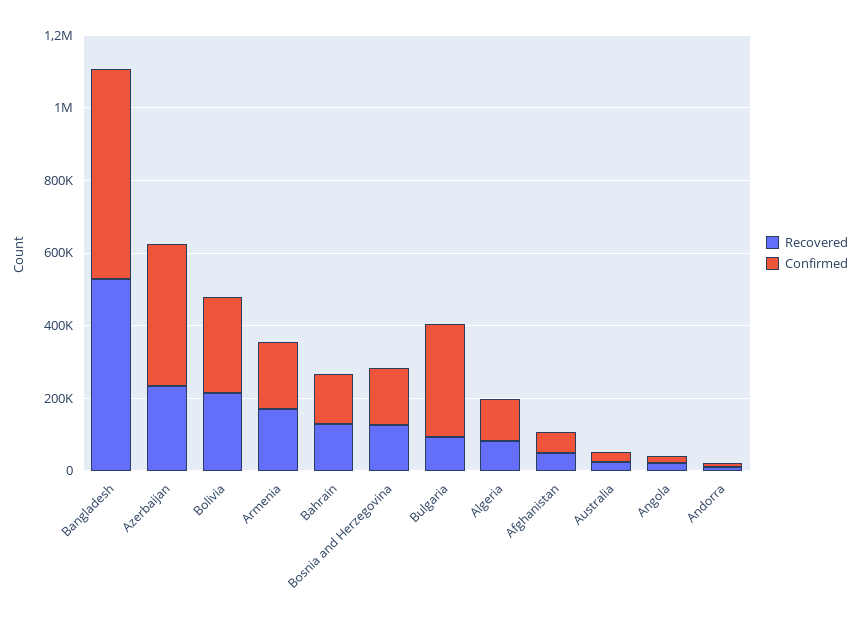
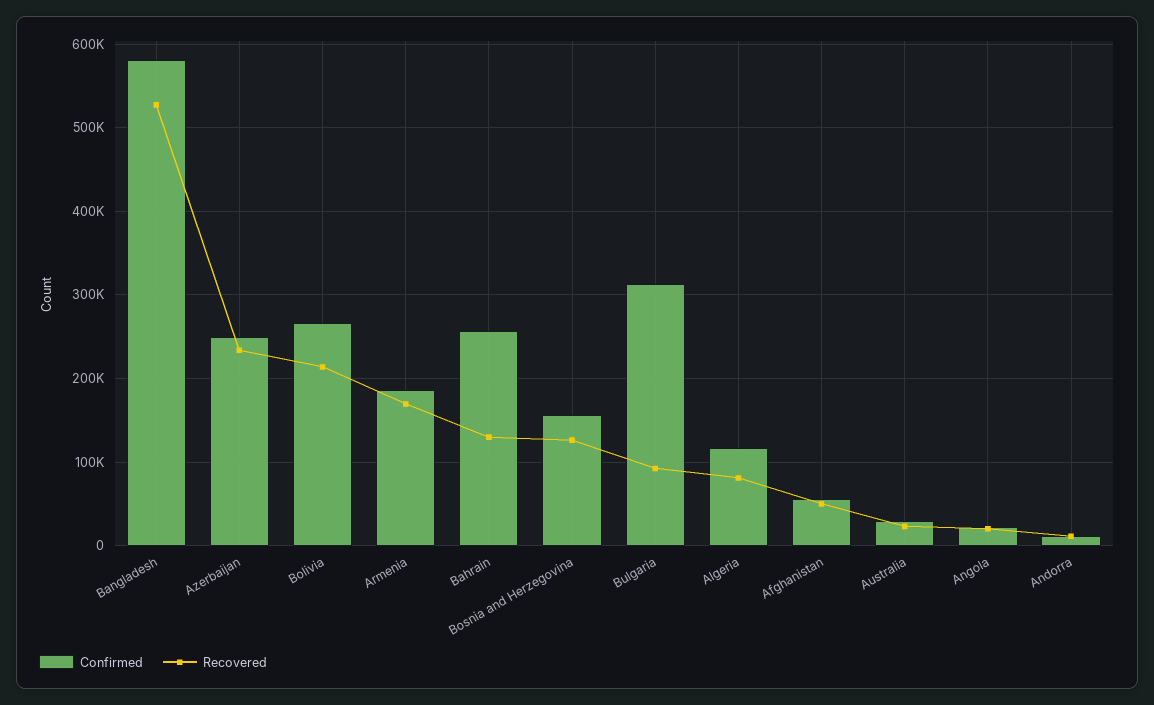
  {
    "Recovered": {
      "Bangladesh": 530000,
      "Azerbaijan": 230000,
      "Bolivia": 210000,
      "Armenia": 170000,
      "Bahrain": 130000,
      "Bosnia and Herzegovina": 130000,
      "Bulgaria": 90000,
      "Algeria": 80000,
      "Afghanistan": 50000,
      "Australia": 20000,
      "Angola": 20000,
      "Andorra": 10000
    },
    "Confirmed": {
      "Bangladesh": 580000,
-     "Azerbaijan": 400000,
+     "Azerbaijan": 250000,
      "Bolivia": 270000,
      "Armenia": 190000,
-     "Bahrain": 150000,
+     "Bahrain": 260000,
      "Bosnia and Herzegovina": 160000,
      "Bulgaria": 310000,
      "Algeria": 120000,
      "Afghanistan": 60000,
      "Australia": 30000,
      "Angola": 20000,
      "Andorra": 10000
    }
  }

